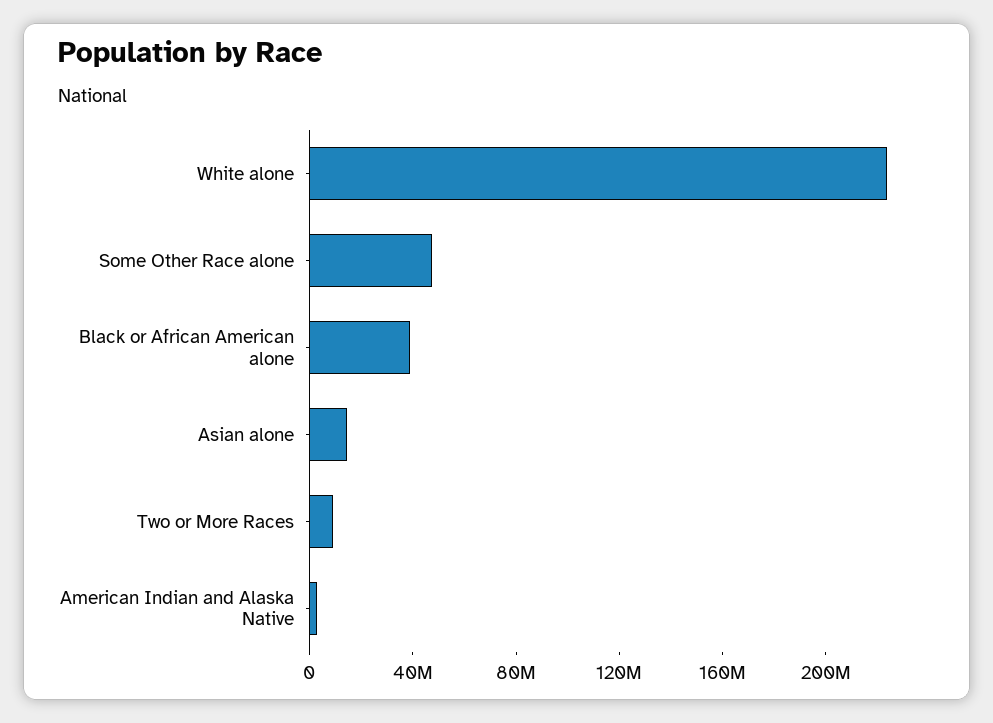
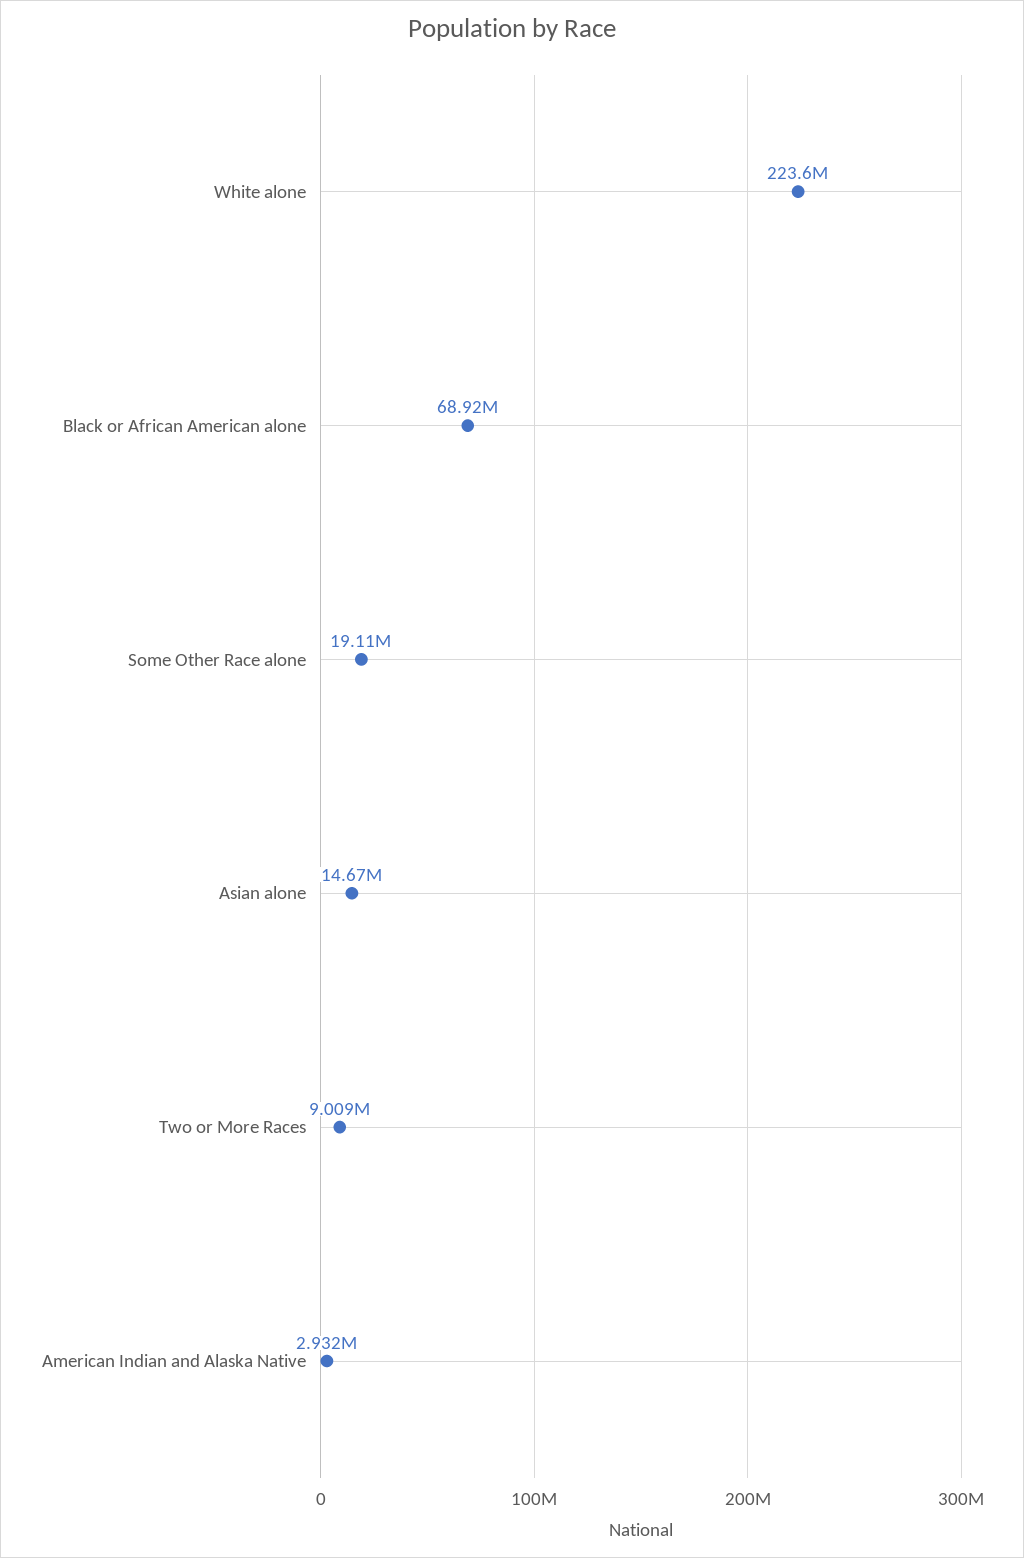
  {
    "White alone": 223600000,
-   "Some Other Race alone": 50000000,
+   "Some Other Race alone": 19110000,
-   "Black or African American alone": 40000000,
+   "Black or African American alone": 68920000,
    "Asian alone": 14670000,
    "Two or More Races": 9009000,
    "American Indian and Alaska Native": 2932000
  }

